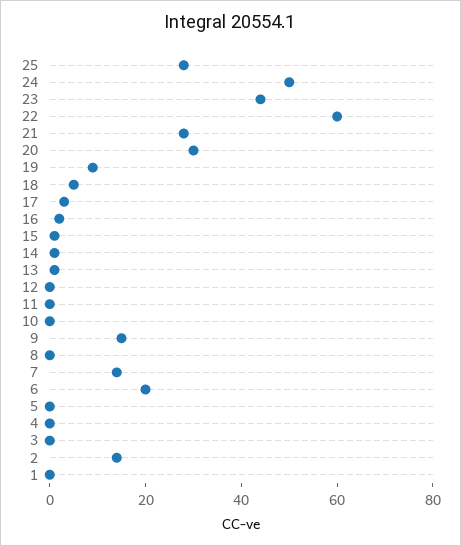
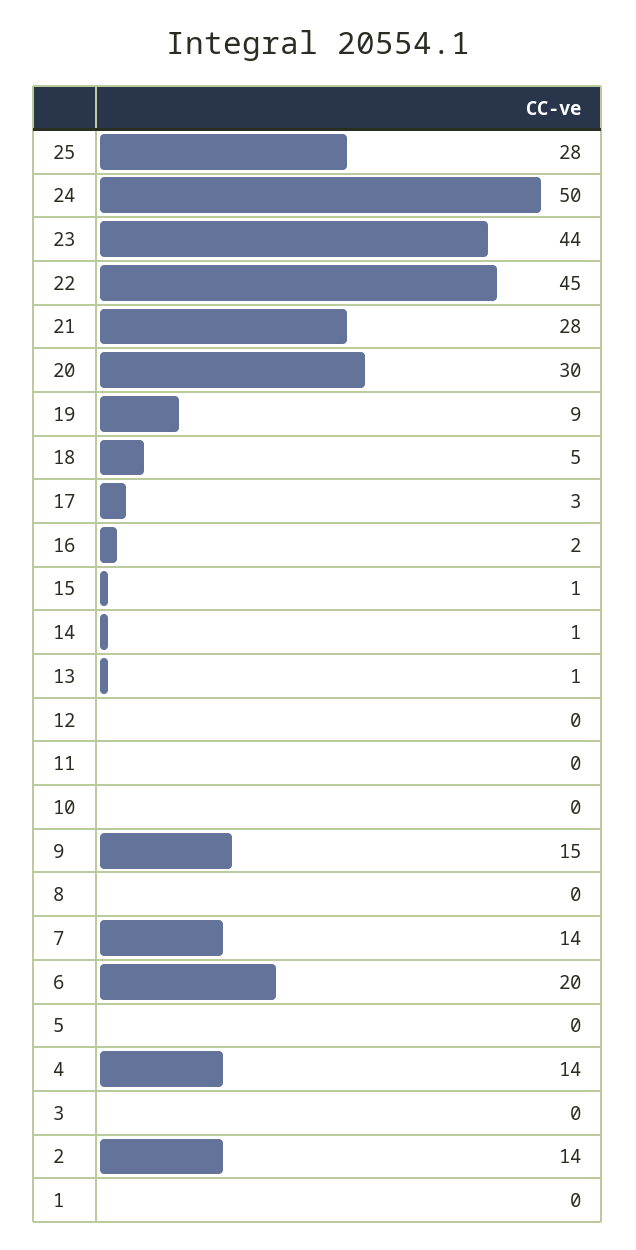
  {
    "25": 28,
    "24": 50,
    "23": 44,
-   "22": 60,
+   "22": 45,
    "21": 28,
    "20": 30,
    "19": 9,
    "18": 5,
    "17": 3,
    "16": 2,
    "15": 1,
    "14": 1,
    "13": 1,
    "12": 0,
    "11": 0,
    "10": 0,
    "9": 15,
    "8": 0,
    "7": 14,
    "6": 20,
    "5": 0,
-   "4": 0,
+   "4": 14,
    "3": 0,
    "2": 14,
    "1": 0
  }

